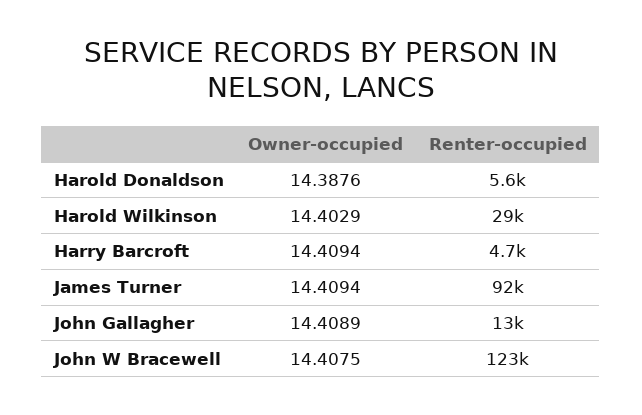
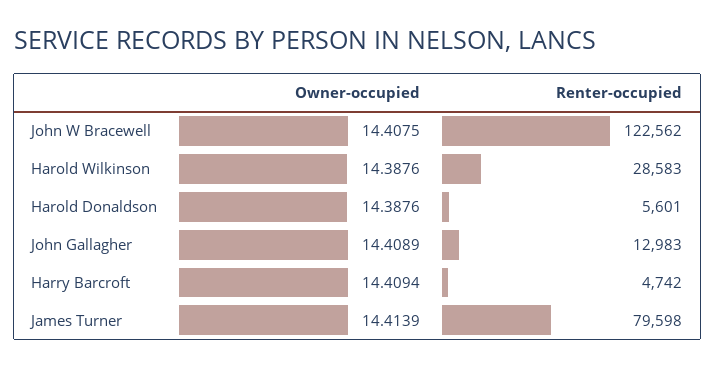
  {
    "Owner-occupied": {
      "Harold Donaldson": 14.3876,
-     "Harold Wilkinson": 14.4029,
+     "Harold Wilkinson": 14.3876,
      "Harry Barcroft": 14.4094,
-     "James Turner": 14.4094,
+     "James Turner": 14.4139,
      "John Gallagher": 14.4089,
      "John W Bracewell": 14.4075
    },
    "Renter-occupied": {
      "Harold Donaldson": 5601,
      "Harold Wilkinson": 28583,
      "Harry Barcroft": 4742,
-     "James Turner": 92000,
+     "James Turner": 79598,
      "John Gallagher": 12983,
      "John W Bracewell": 122562
    }
  }

